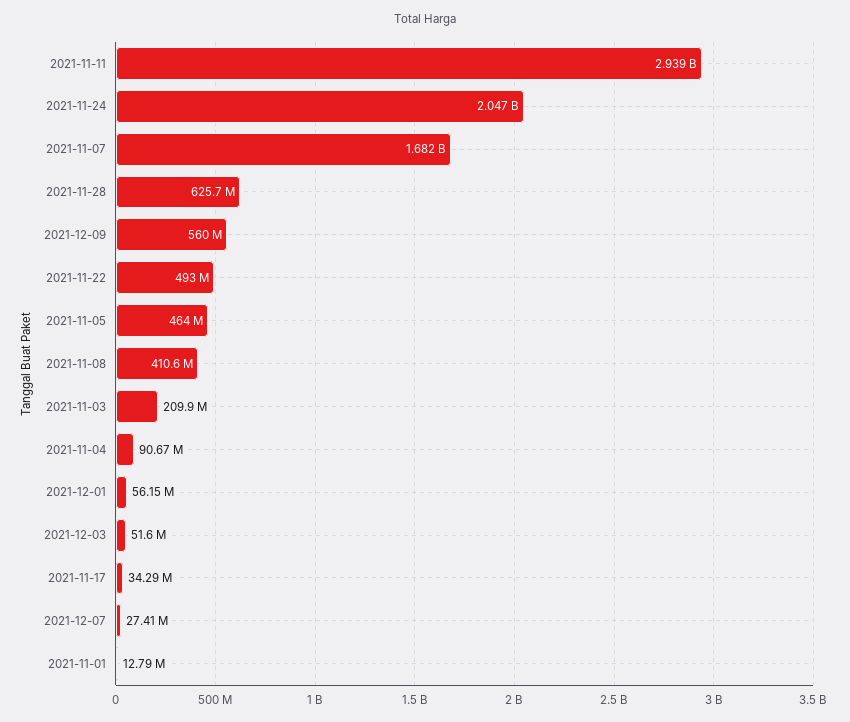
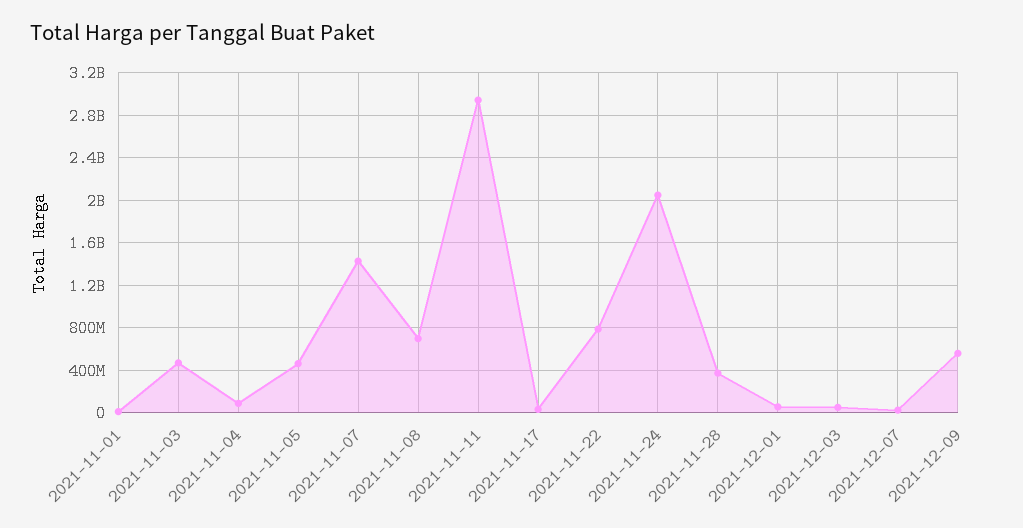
  {
    "2021-11-11": 2939000000,
    "2021-11-24": 2047000000,
-   "2021-11-07": 1682000000,
+   "2021-11-07": 1400000000,
-   "2021-11-28": 625700000,
+   "2021-11-28": 400000000,
    "2021-12-09": 560000000,
-   "2021-11-22": 493000000,
+   "2021-11-22": 800000000,
    "2021-11-05": 464000000,
-   "2021-11-08": 410600000,
+   "2021-11-08": 700000000,
-   "2021-11-03": 209900000,
+   "2021-11-03": 500000000,
    "2021-11-04": 90670000,
    "2021-12-01": 56150000,
    "2021-12-03": 51600000,
    "2021-11-17": 34290000,
    "2021-12-07": 27410000,
    "2021-11-01": 12790000
  }

